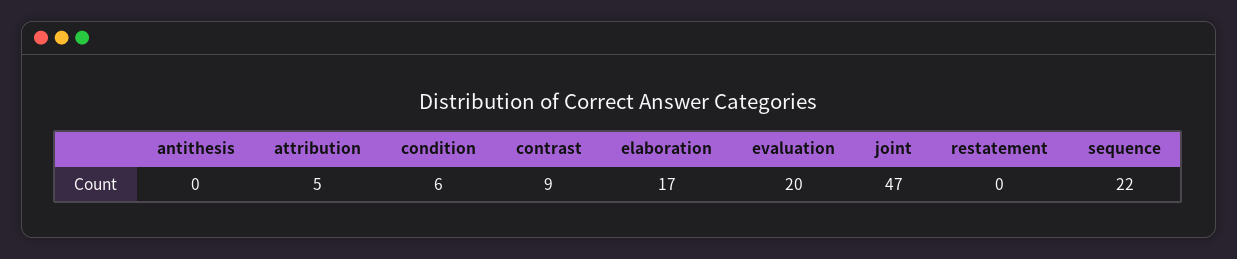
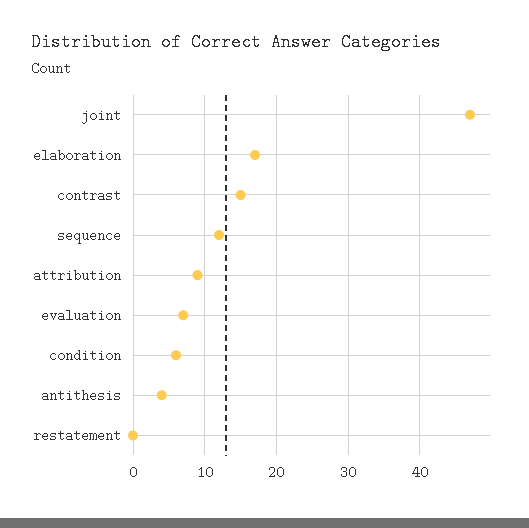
  {
-   "antithesis": 0,
+   "antithesis": 4,
-   "attribution": 5,
+   "attribution": 9,
    "condition": 6,
-   "contrast": 9,
+   "contrast": 15,
    "elaboration": 17,
-   "evaluation": 20,
+   "evaluation": 7,
    "joint": 47,
    "restatement": 0,
-   "sequence": 22
+   "sequence": 12
  }

